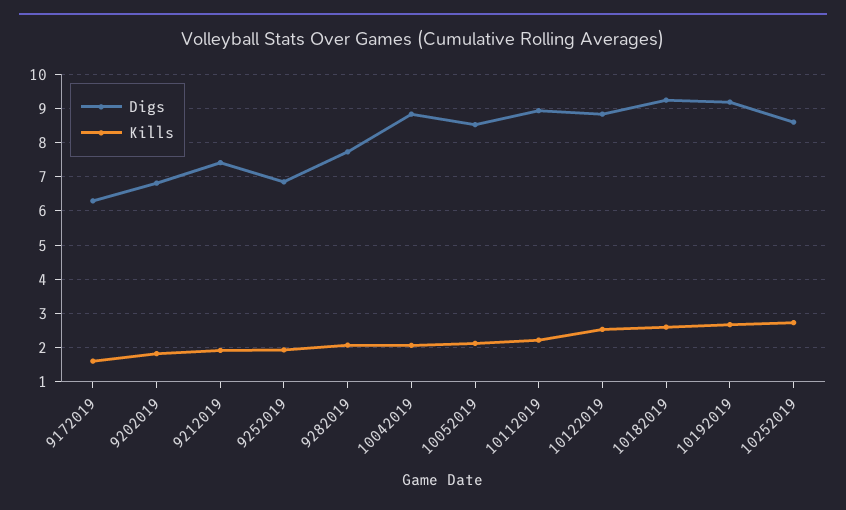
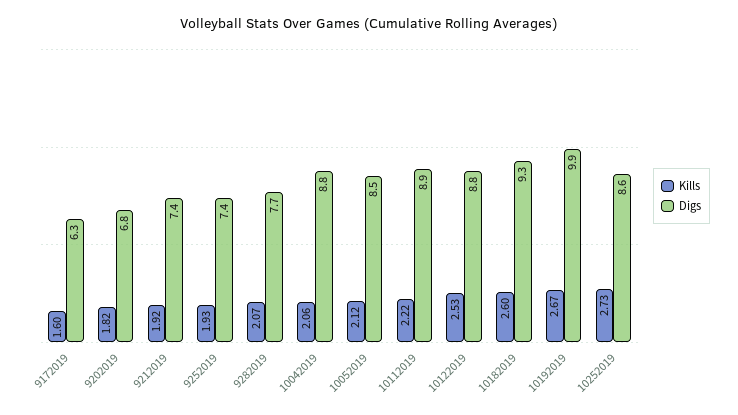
  {
    "Digs": {
      "9172019": 6.3,
      "9202019": 6.8,
      "9212019": 7.4,
-     "9252019": 6.8,
+     "9252019": 7.4,
      "9282019": 7.7,
      "10042019": 8.8,
      "10052019": 8.5,
      "10112019": 8.9,
      "10122019": 8.8,
      "10182019": 9.3,
-     "10192019": 9.2,
+     "10192019": 9.9,
      "10252019": 8.6
    },
    "Kills": {
      "9172019": 1.6,
      "9202019": 1.82,
      "9212019": 1.92,
      "9252019": 1.93,
      "9282019": 2.07,
      "10042019": 2.06,
      "10052019": 2.12,
      "10112019": 2.22,
      "10122019": 2.53,
      "10182019": 2.6,
      "10192019": 2.67,
      "10252019": 2.73
    }
  }

